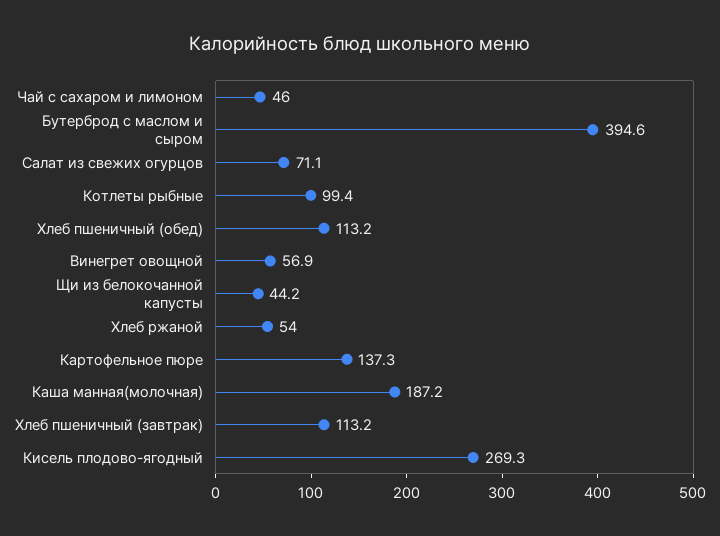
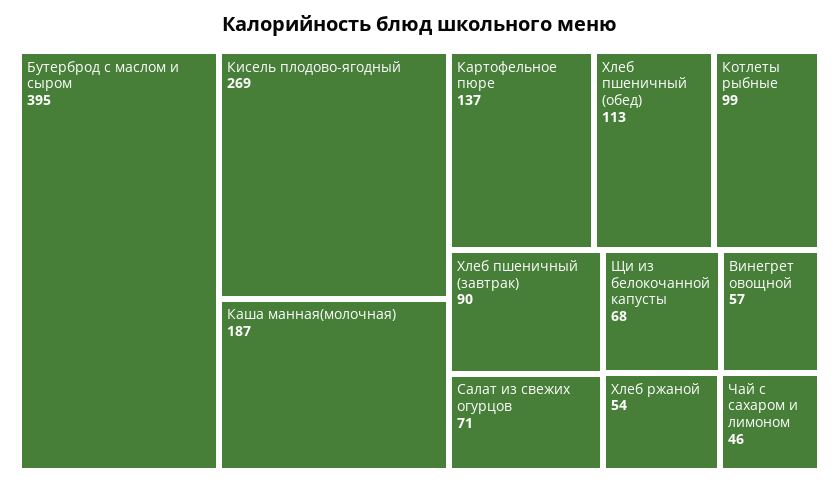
  {
    "Чай с сахаром и лимоном": 46,
    "Бутерброд с маслом и сыром": 394.6,
    "Салат из свежих огурцов": 71.1,
    "Котлеты рыбные": 99.4,
    "Хлеб пшеничный (обед)": 113.2,
    "Винегрет овощной": 56.9,
-   "Щи из белокочанной капусты": 44.2,
+   "Щи из белокочанной капусты": 68,
    "Хлеб ржаной": 54,
    "Картофельное пюре": 137.3,
    "Каша манная(молочная)": 187.2,
-   "Хлеб пшеничный (завтрак)": 113.2,
+   "Хлеб пшеничный (завтрак)": 90,
    "Кисель плодово-ягодный": 269.3
  }

